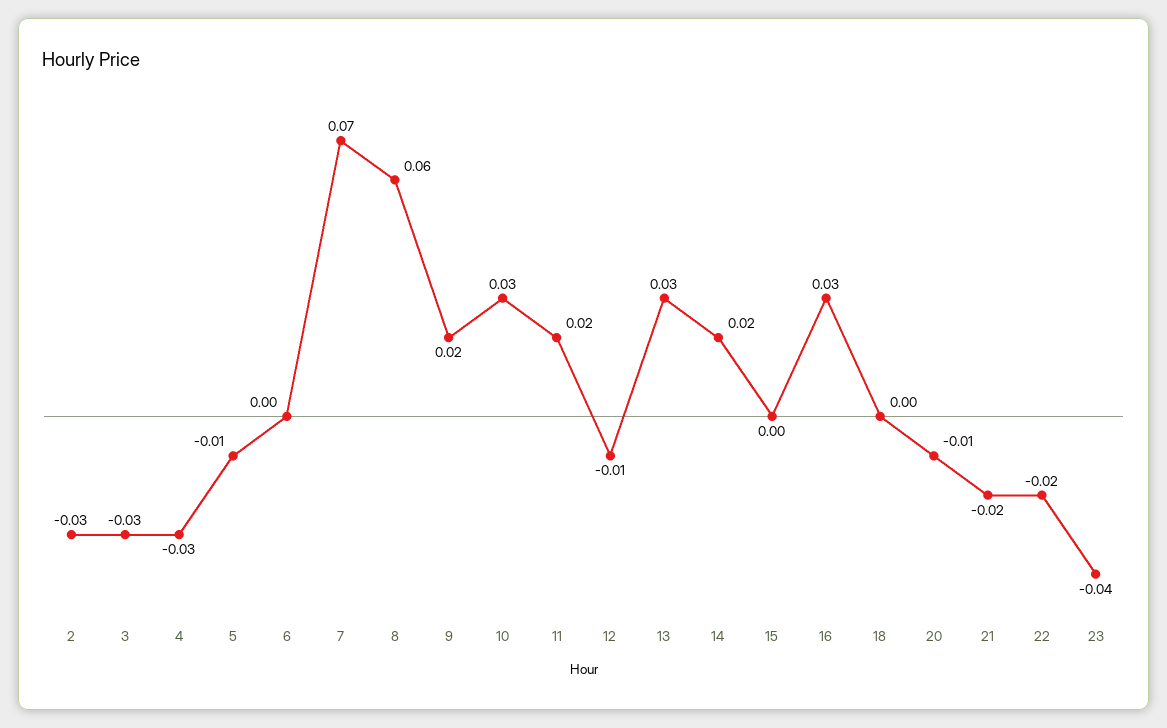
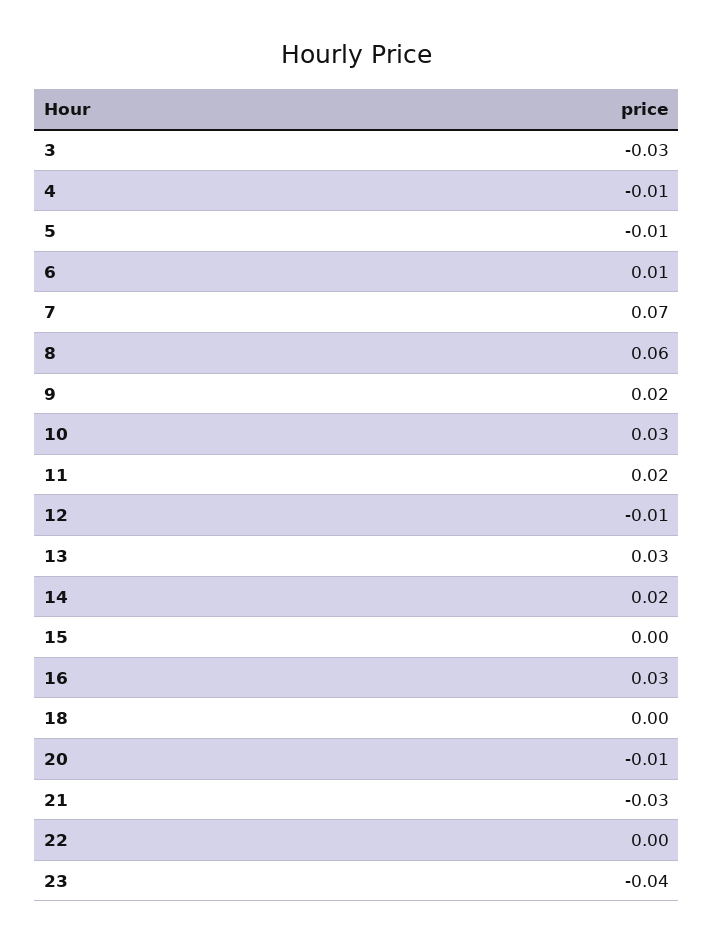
  {
-   "2": -0.03,
    "3": -0.03,
-   "4": -0.03,
+   "4": -0.01,
    "5": -0.01,
-   "6": 0,
+   "6": 0.01,
    "7": 0.07,
    "8": 0.06,
    "9": 0.02,
    "10": 0.03,
    "11": 0.02,
    "12": -0.01,
    "13": 0.03,
    "14": 0.02,
    "15": 0,
    "16": 0.03,
    "18": 0,
    "20": -0.01,
-   "21": -0.02,
+   "21": -0.03,
-   "22": -0.02,
+   "22": 0,
    "23": -0.04
  }

